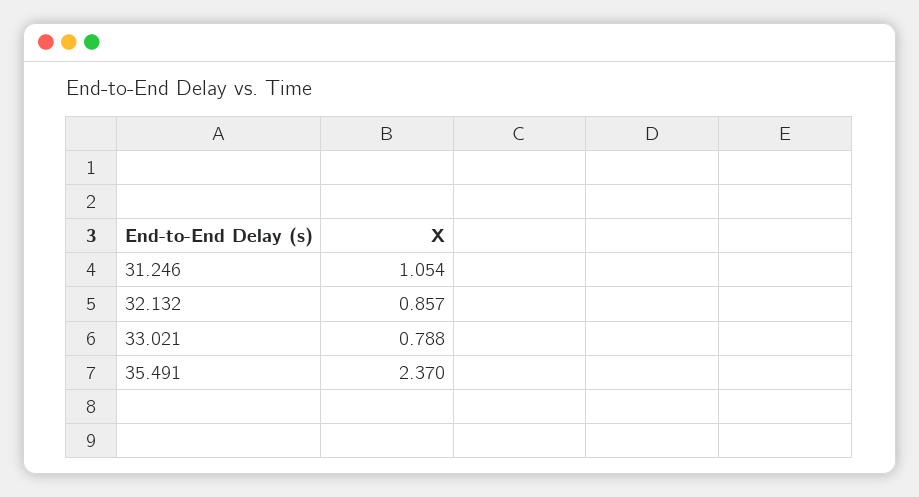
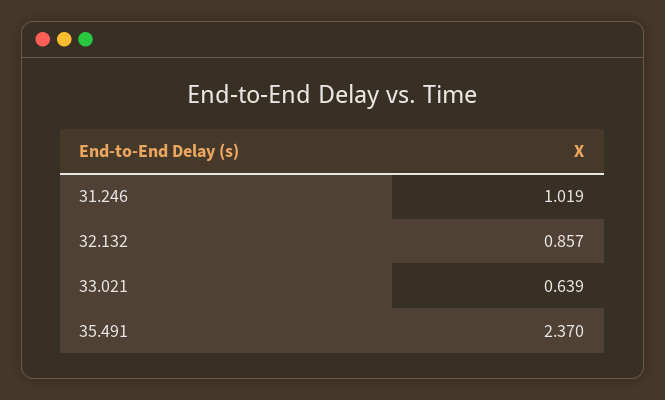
  {
-   "31.246": 1.054,
+   "31.246": 1.019,
    "32.132": 0.857,
-   "33.021": 0.788,
+   "33.021": 0.639,
    "35.491": 2.37
  }

